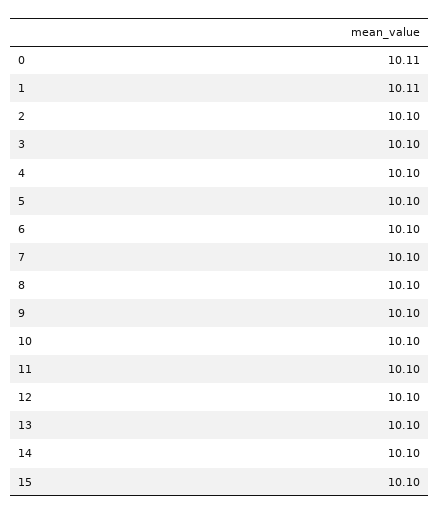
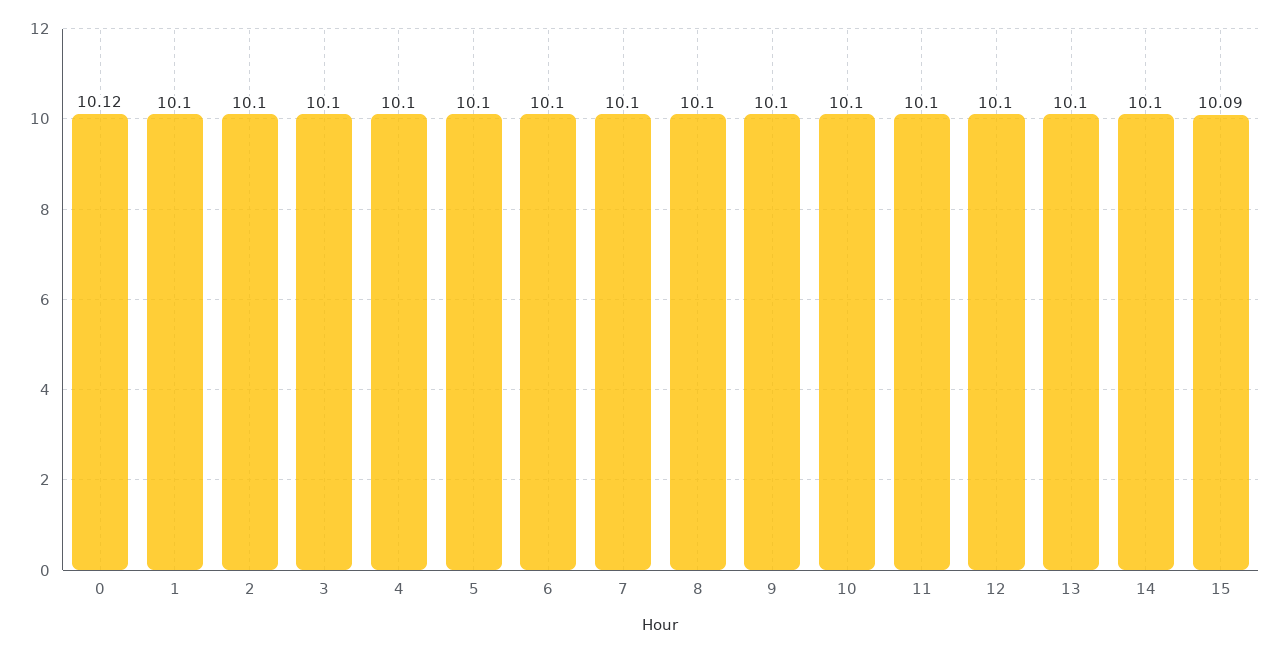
  {
-   "0": 10.11,
+   "0": 10.12,
-   "1": 10.11,
+   "1": 10.1,
    "2": 10.1,
    "3": 10.1,
    "4": 10.1,
    "5": 10.1,
    "6": 10.1,
    "7": 10.1,
    "8": 10.1,
    "9": 10.1,
    "10": 10.1,
    "11": 10.1,
    "12": 10.1,
    "13": 10.1,
    "14": 10.1,
-   "15": 10.1
+   "15": 10.09
  }

